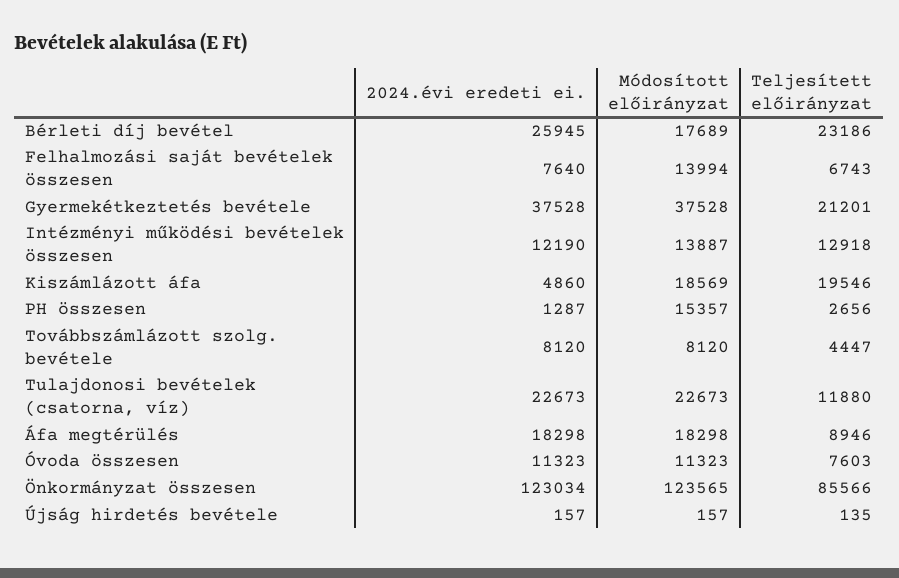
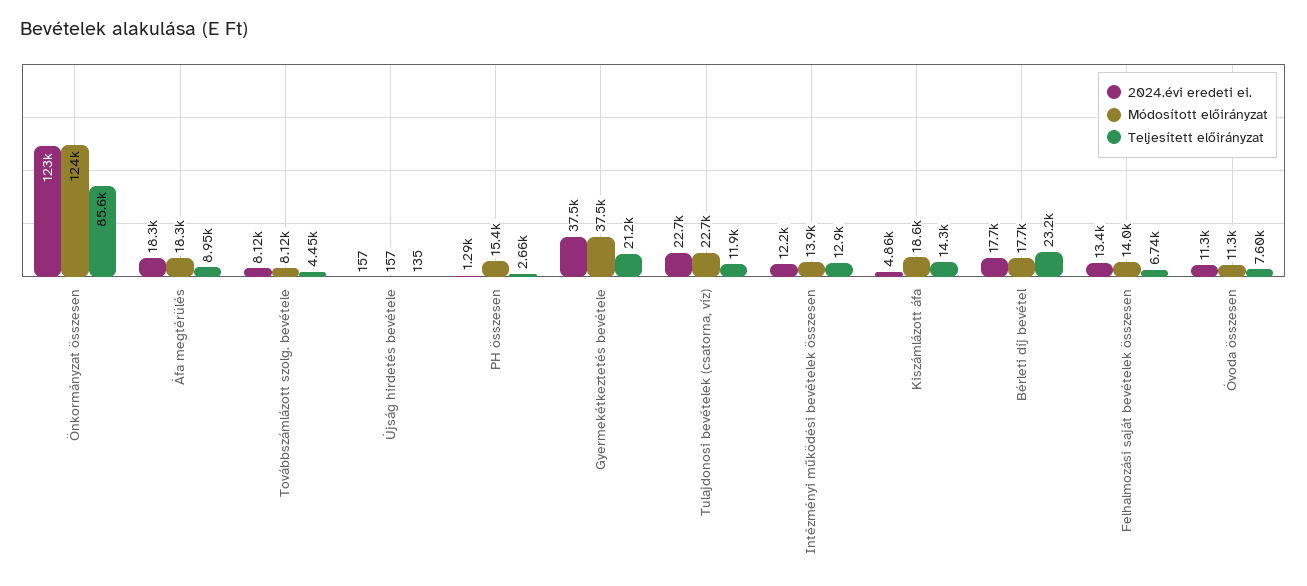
  {
    "2024.évi eredeti ei.": {
-     "Bérleti díj bevétel": 25945,
+     "Bérleti díj bevétel": 17700,
-     "Felhalmozási saját bevételek összesen": 7640,
+     "Felhalmozási saját bevételek összesen": 13400,
      "Gyermekétkeztetés bevétele": 37528,
      "Intézményi működési bevételek összesen": 12190,
      "Kiszámlázott áfa": 4860,
      "PH összesen": 1287,
      "Továbbszámlázott szolg. bevétele": 8120,
      "Tulajdonosi bevételek (csatorna, víz)": 22673,
      "Áfa megtérülés": 18298,
      "Óvoda összesen": 11323,
      "Önkormányzat összesen": 123034,
      "Újság hirdetés bevétele": 157
    },
    "Módosított előirányzat": {
      "Bérleti díj bevétel": 17689,
      "Felhalmozási saját bevételek összesen": 13994,
      "Gyermekétkeztetés bevétele": 37528,
      "Intézményi működési bevételek összesen": 13887,
      "Kiszámlázott áfa": 18569,
      "PH összesen": 15357,
      "Továbbszámlázott szolg. bevétele": 8120,
      "Tulajdonosi bevételek (csatorna, víz)": 22673,
      "Áfa megtérülés": 18298,
      "Óvoda összesen": 11323,
      "Önkormányzat összesen": 123565,
      "Újság hirdetés bevétele": 157
    },
    "Teljesített előirányzat": {
      "Bérleti díj bevétel": 23186,
      "Felhalmozási saját bevételek összesen": 6743,
      "Gyermekétkeztetés bevétele": 21201,
      "Intézményi működési bevételek összesen": 12918,
-     "Kiszámlázott áfa": 19546,
+     "Kiszámlázott áfa": 14300,
      "PH összesen": 2656,
      "Továbbszámlázott szolg. bevétele": 4447,
      "Tulajdonosi bevételek (csatorna, víz)": 11880,
      "Áfa megtérülés": 8946,
      "Óvoda összesen": 7603,
      "Önkormányzat összesen": 85566,
      "Újság hirdetés bevétele": 135
    }
  }

